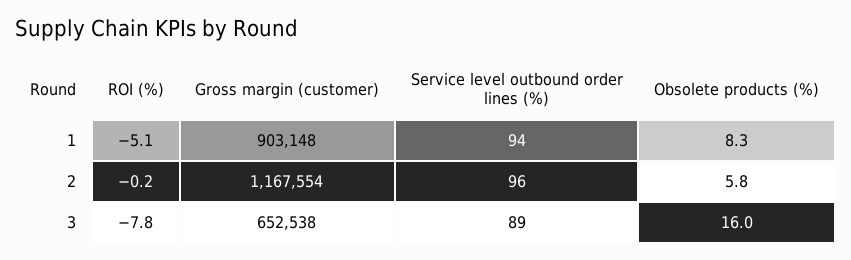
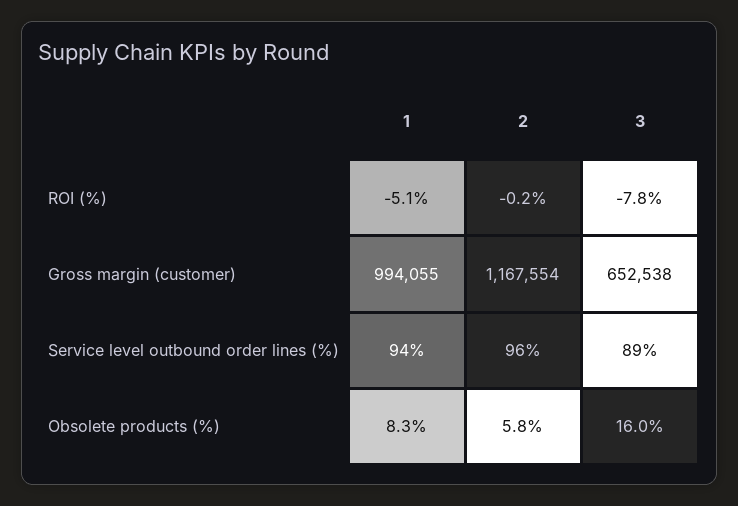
  {
    "ROI (%)": {
      "1": -5.1,
      "2": -0.2,
      "3": -7.8
    },
    "Gross margin (customer)": {
-     "1": 903148,
+     "1": 994055,
      "2": 1167554,
      "3": 652538
    },
    "Service level outbound order lines (%)": {
      "1": 94,
      "2": 96,
      "3": 89
    },
    "Obsolete products (%)": {
      "1": 8.3,
      "2": 5.8,
      "3": 16
    }
  }

